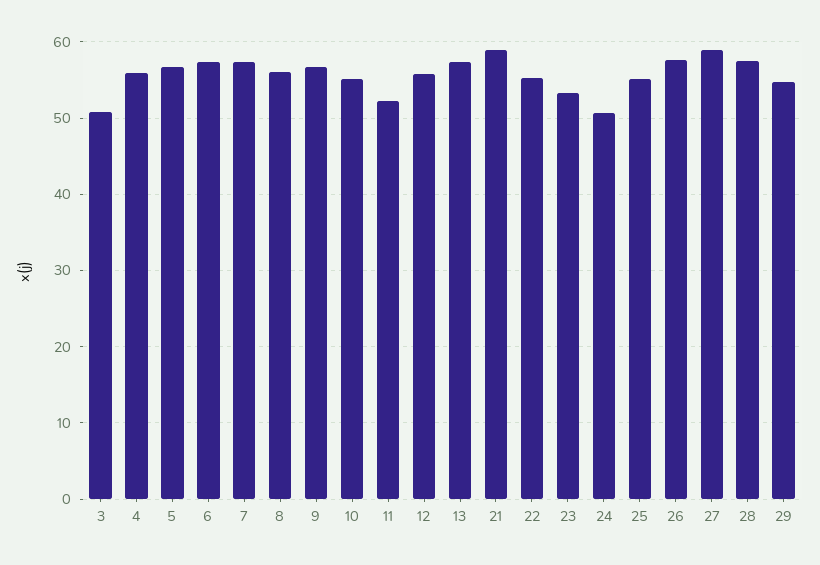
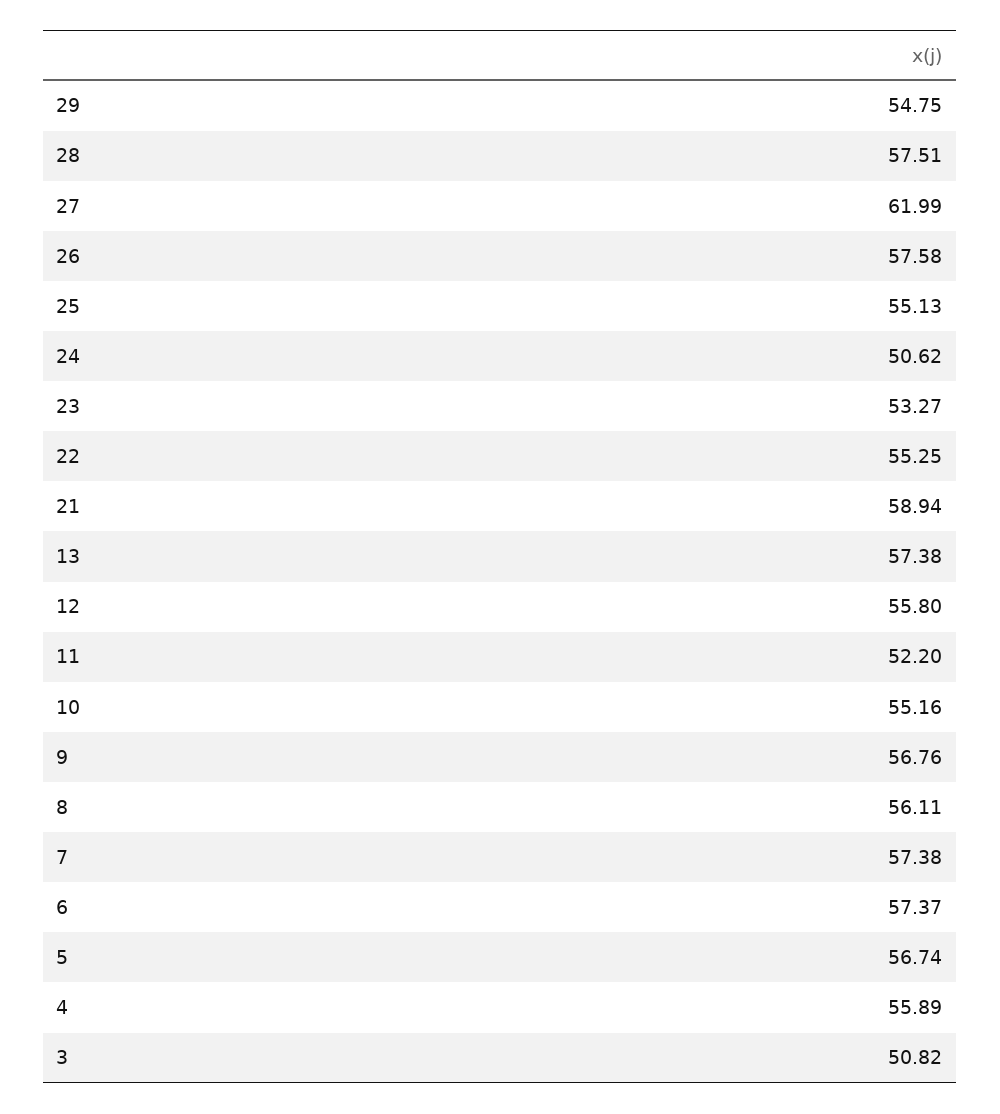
  {
    "3": 50.82,
    "4": 55.89,
    "5": 56.74,
    "6": 57.37,
    "7": 57.38,
    "8": 56.11,
    "9": 56.76,
    "10": 55.16,
    "11": 52.2,
    "12": 55.8,
    "13": 57.38,
    "21": 58.94,
    "22": 55.25,
    "23": 53.27,
    "24": 50.62,
    "25": 55.13,
    "26": 57.58,
-   "27": 59,
+   "27": 61.99,
    "28": 57.51,
    "29": 54.75
  }

